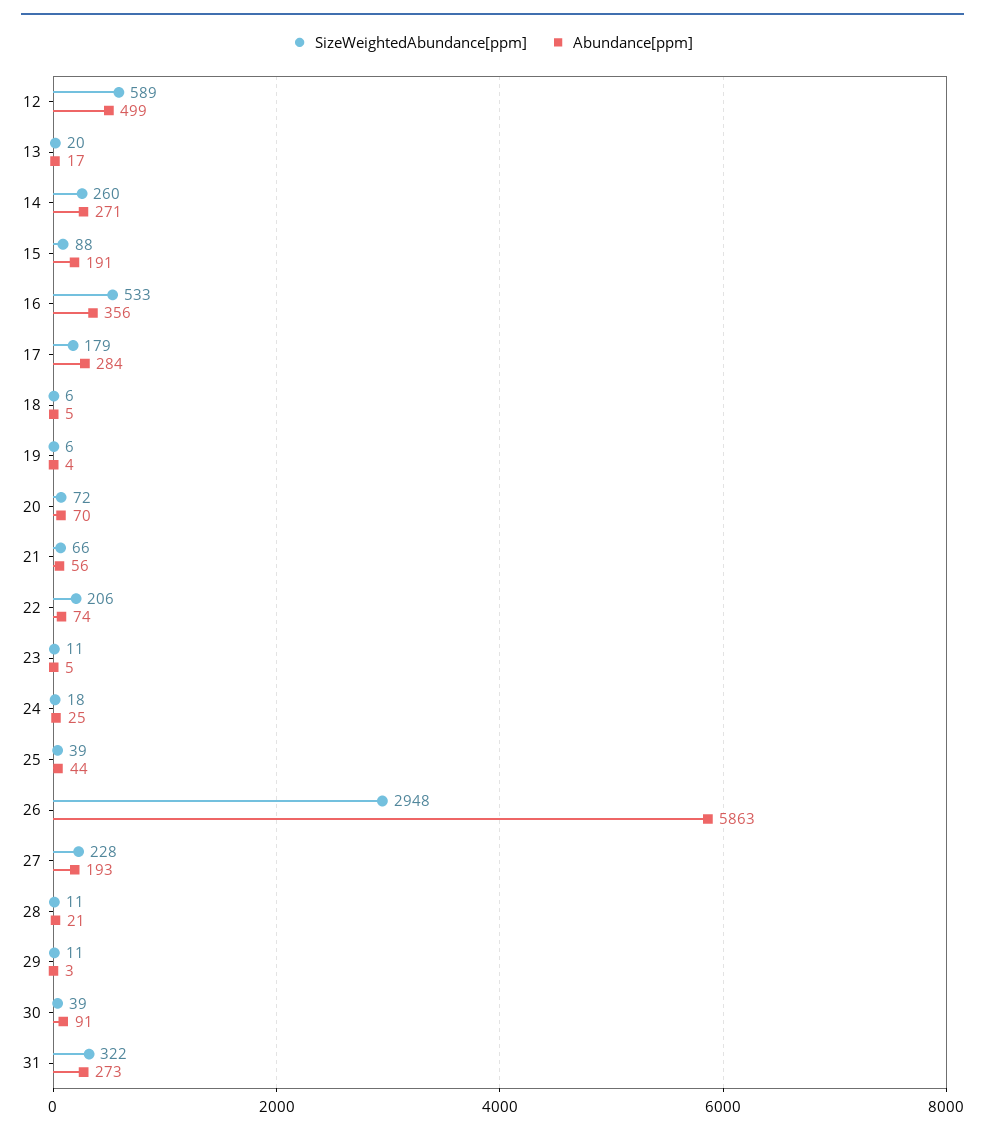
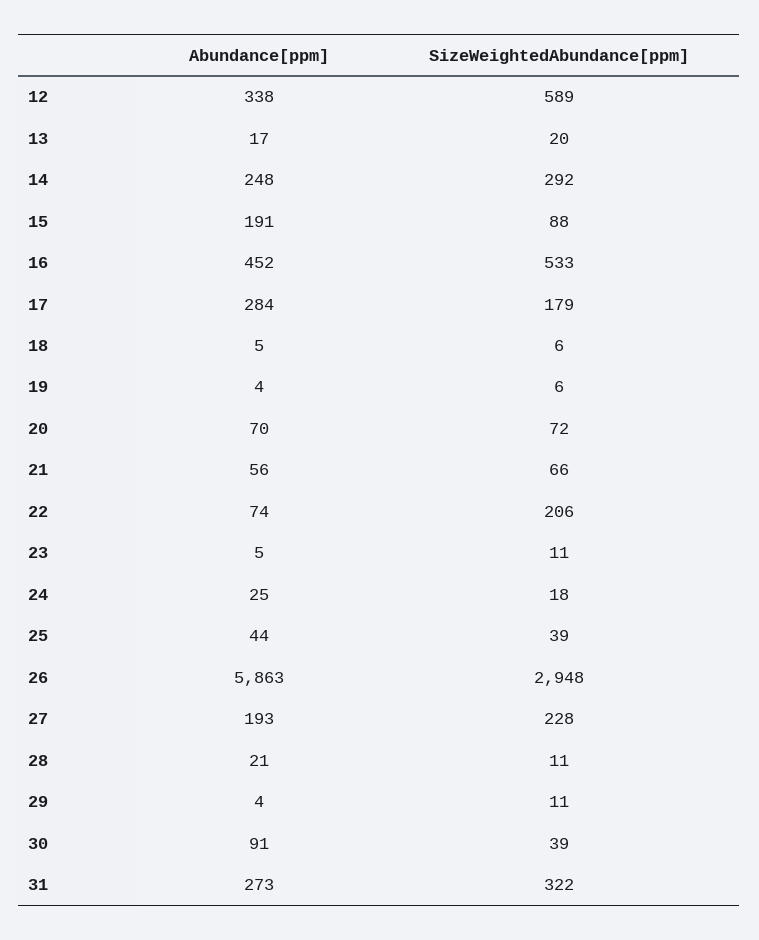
  {
    "SizeWeightedAbundance[ppm]": {
      "12": 589,
      "13": 20,
-     "14": 260,
+     "14": 292,
      "15": 88,
      "16": 533,
      "17": 179,
      "18": 6,
      "19": 6,
      "20": 72,
      "21": 66,
      "22": 206,
      "23": 11,
      "24": 18,
      "25": 39,
      "26": 2948,
      "27": 228,
      "28": 11,
      "29": 11,
      "30": 39,
      "31": 322
    },
    "Abundance[ppm]": {
-     "12": 499,
+     "12": 338,
      "13": 17,
-     "14": 271,
+     "14": 248,
      "15": 191,
-     "16": 356,
+     "16": 452,
      "17": 284,
      "18": 5,
      "19": 4,
      "20": 70,
      "21": 56,
      "22": 74,
      "23": 5,
      "24": 25,
      "25": 44,
      "26": 5863,
      "27": 193,
      "28": 21,
-     "29": 3,
+     "29": 4,
      "30": 91,
      "31": 273
    }
  }

